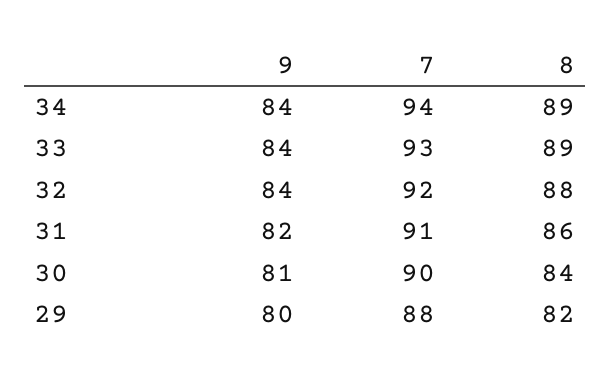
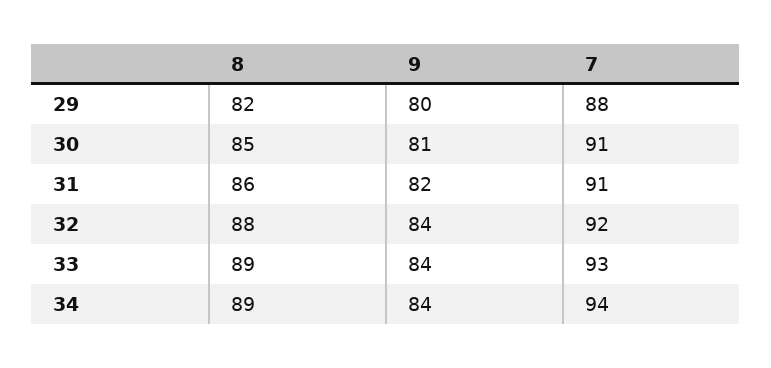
  {
    "9": {
      "34": 84,
      "33": 84,
      "32": 84,
      "31": 82,
      "30": 81,
      "29": 80
    },
    "7": {
      "34": 94,
      "33": 93,
      "32": 92,
      "31": 91,
-     "30": 90,
+     "30": 91,
      "29": 88
    },
    "8": {
      "34": 89,
      "33": 89,
      "32": 88,
      "31": 86,
-     "30": 84,
+     "30": 85,
      "29": 82
    }
  }

